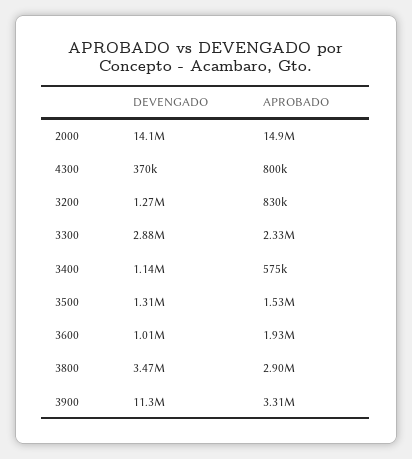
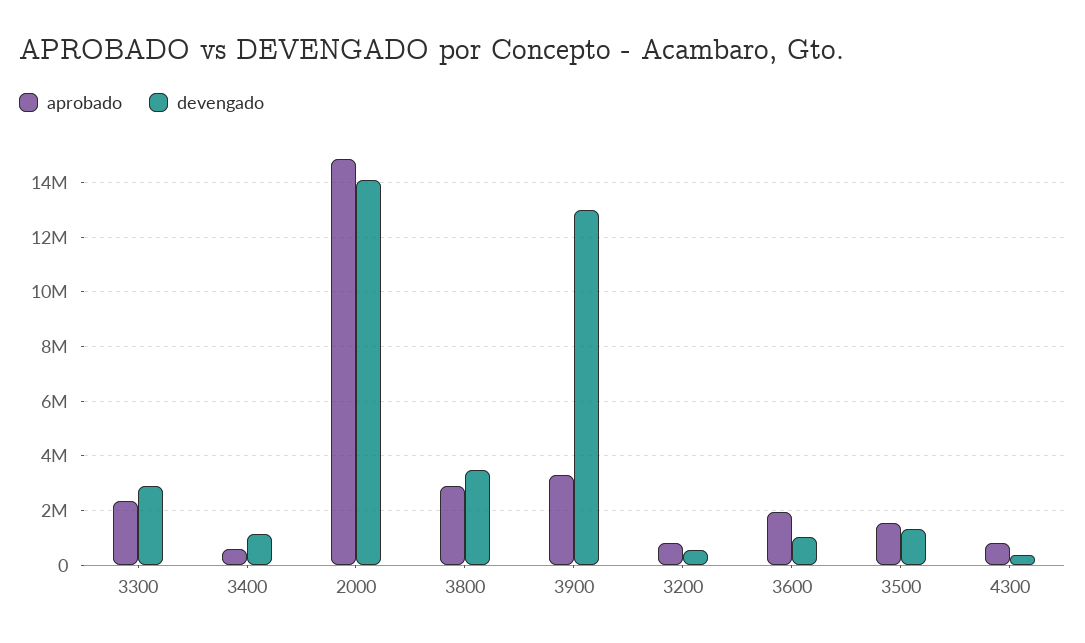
  {
    "DEVENGADO": {
      "2000": 14100000,
      "4300": 370000,
-     "3200": 1270000,
+     "3200": 500000,
      "3300": 2880000,
      "3400": 1140000,
      "3500": 1310000,
      "3600": 1010000,
      "3800": 3470000,
-     "3900": 11300000
+     "3900": 13000000
    },
    "APROBADO": {
      "2000": 14900000,
      "4300": 800000,
      "3200": 830000,
      "3300": 2330000,
      "3400": 575000,
      "3500": 1530000,
      "3600": 1930000,
      "3800": 2900000,
      "3900": 3310000
    }
  }

